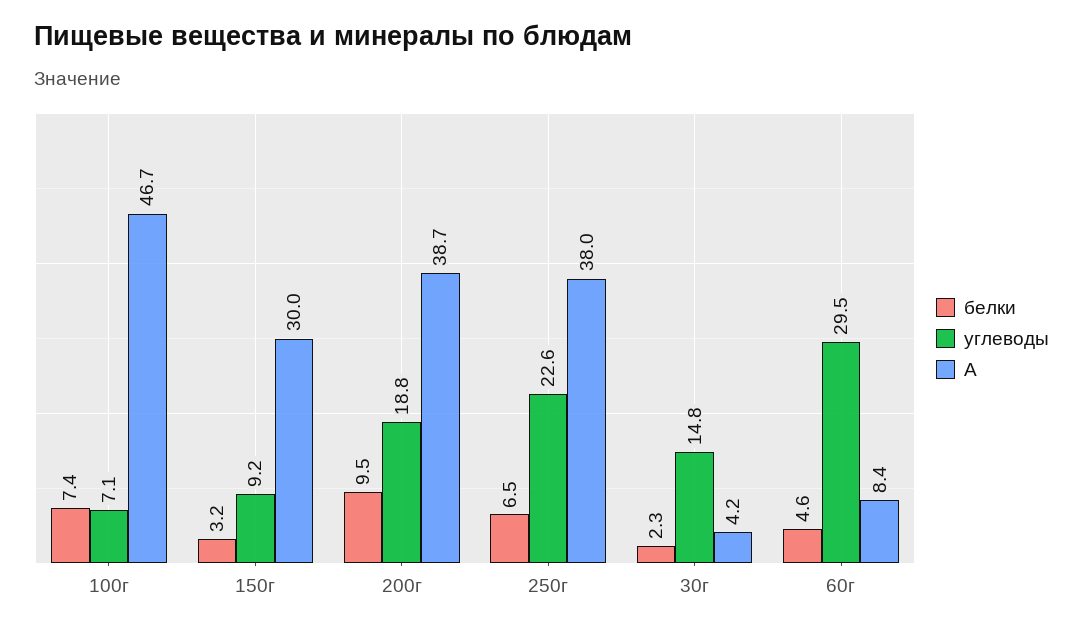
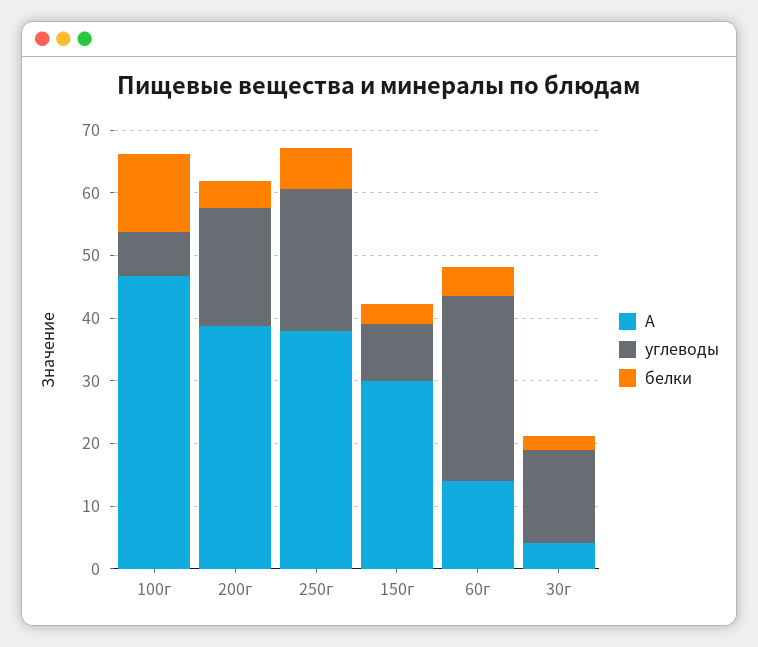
  {
    "белки": {
-     "100г": 7.4,
+     "100г": 12,
      "150г": 3.2,
-     "200г": 9.5,
+     "200г": 4,
      "250г": 6.5,
      "30г": 2.3,
      "60г": 4.6
    },
    "углеводы": {
      "100г": 7.1,
      "150г": 9.2,
      "200г": 18.8,
      "250г": 22.6,
      "30г": 14.8,
      "60г": 29.5
    },
    "A": {
      "100г": 46.7,
      "150г": 30,
      "200г": 38.7,
      "250г": 38,
      "30г": 4.2,
-     "60г": 8.4
+     "60г": 14
    }
  }

